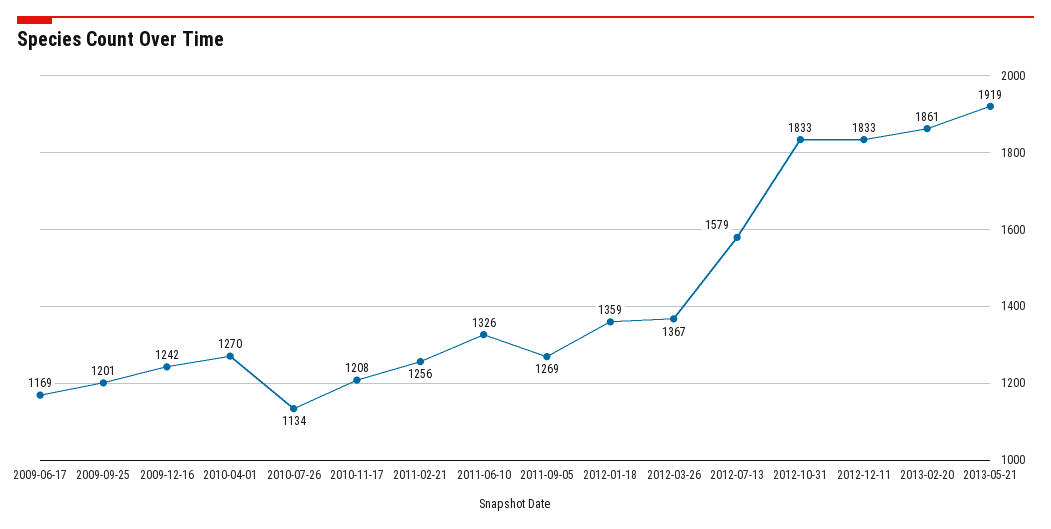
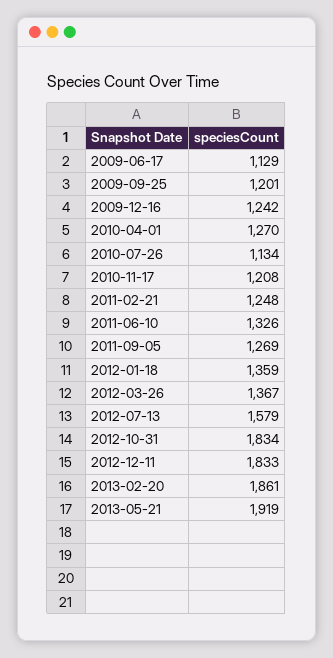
  {
-   "2009-06-17": 1169,
+   "2009-06-17": 1129,
    "2009-09-25": 1201,
    "2009-12-16": 1242,
    "2010-04-01": 1270,
    "2010-07-26": 1134,
    "2010-11-17": 1208,
-   "2011-02-21": 1256,
+   "2011-02-21": 1248,
    "2011-06-10": 1326,
    "2011-09-05": 1269,
    "2012-01-18": 1359,
    "2012-03-26": 1367,
    "2012-07-13": 1579,
-   "2012-10-31": 1833,
+   "2012-10-31": 1834,
    "2012-12-11": 1833,
    "2013-02-20": 1861,
    "2013-05-21": 1919
  }

